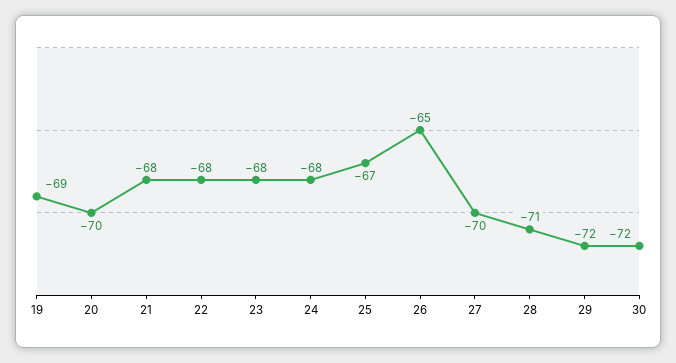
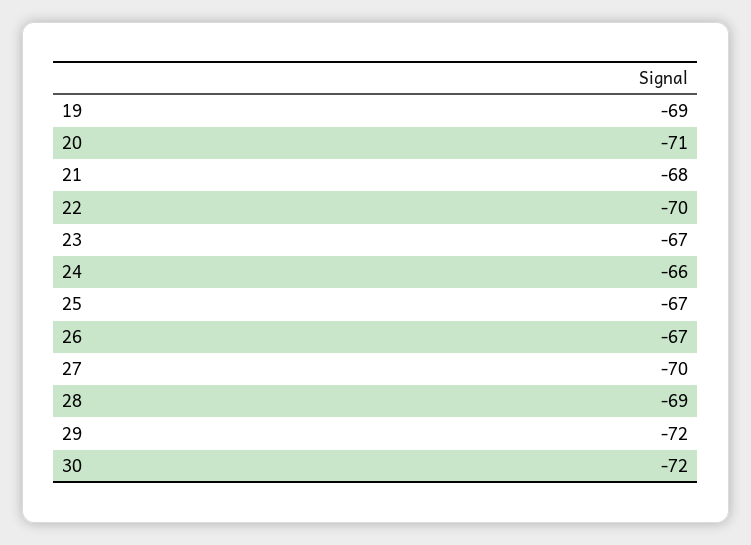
  {
    "19": -69,
-   "20": -70,
+   "20": -71,
    "21": -68,
-   "22": -68,
+   "22": -70,
-   "23": -68,
+   "23": -67,
-   "24": -68,
+   "24": -66,
    "25": -67,
-   "26": -65,
+   "26": -67,
    "27": -70,
-   "28": -71,
+   "28": -69,
    "29": -72,
    "30": -72
  }

